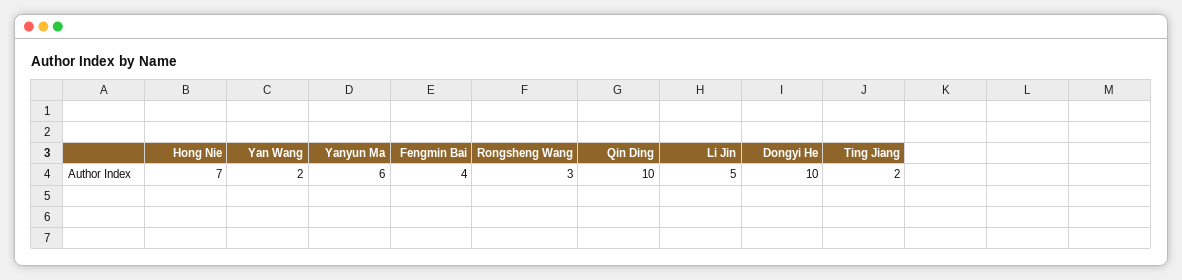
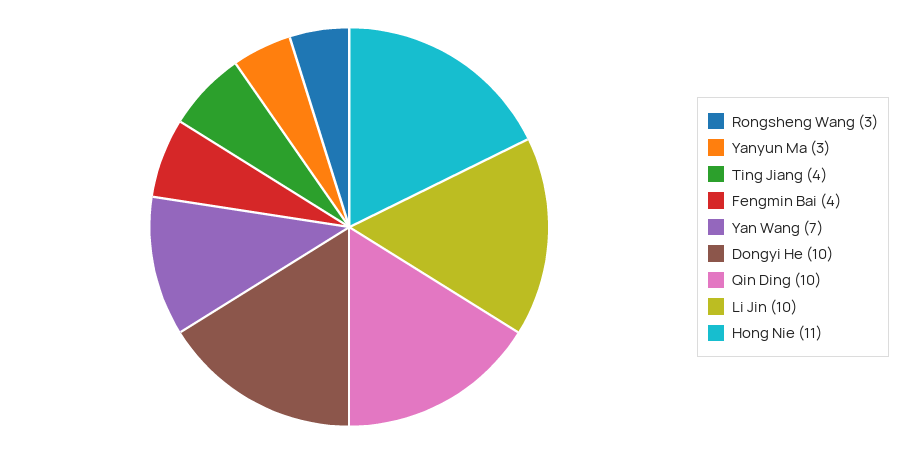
  {
-   "Hong Nie": 7,
+   "Hong Nie": 11,
-   "Yan Wang": 2,
+   "Yan Wang": 7,
-   "Yanyun Ma": 6,
+   "Yanyun Ma": 3,
    "Fengmin Bai": 4,
    "Rongsheng Wang": 3,
    "Qin Ding": 10,
-   "Li Jin": 5,
+   "Li Jin": 10,
    "Dongyi He": 10,
-   "Ting Jiang": 2
+   "Ting Jiang": 4
  }

